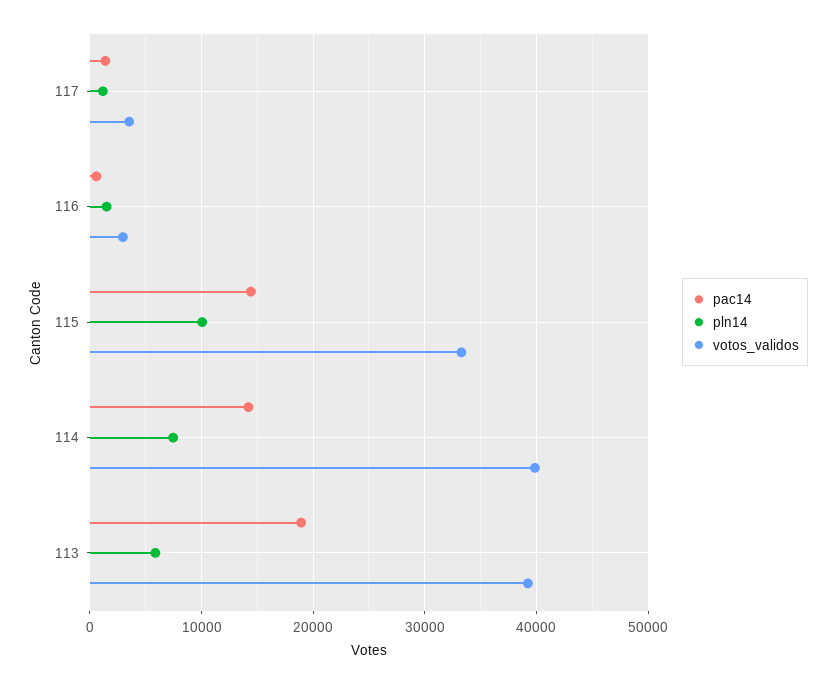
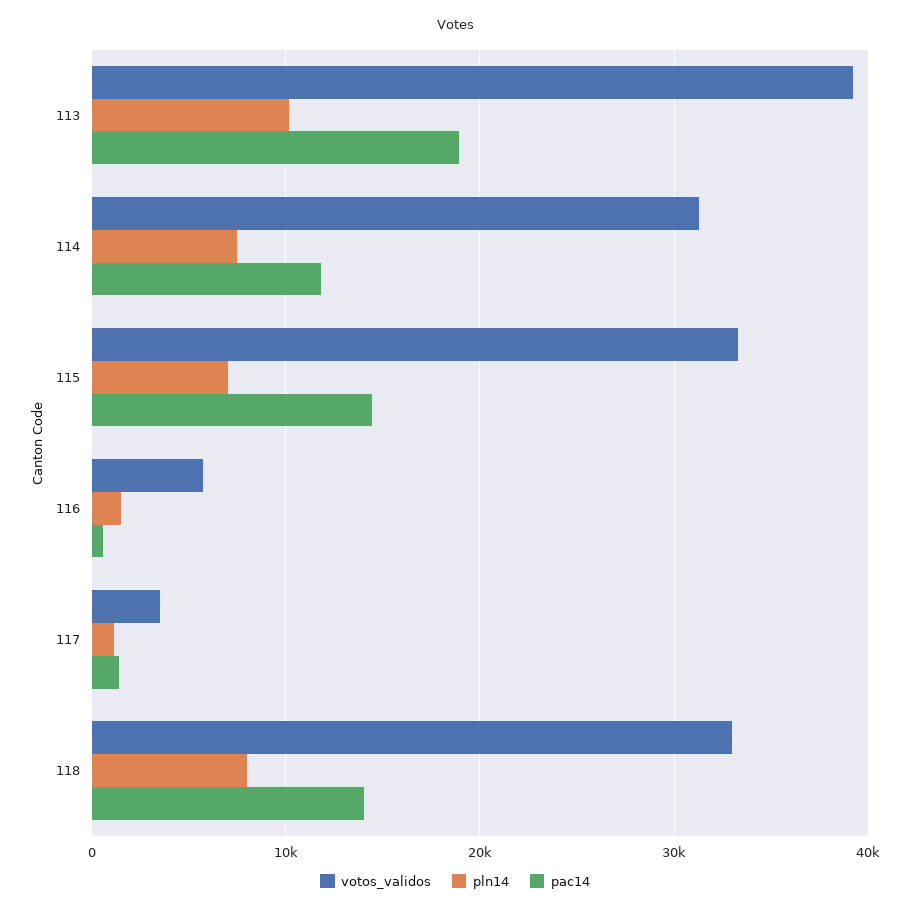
  {
    "pac14": {
      "117": 1000,
      "116": 1000,
      "115": 14000,
-     "114": 14000,
+     "114": 12000,
-     "113": 19000
+     "113": 19000,
+     "118": 14000
    },
    "pln14": {
      "117": 1000,
      "116": 2000,
-     "115": 10000,
+     "115": 7000,
      "114": 7000,
-     "113": 6000
+     "113": 10000,
+     "118": 8000
    },
    "votos_validos": {
      "117": 4000,
-     "116": 3000,
+     "116": 6000,
      "115": 33000,
-     "114": 40000,
+     "114": 31000,
-     "113": 39000
+     "113": 39000,
+     "118": 33000
    }
  }

